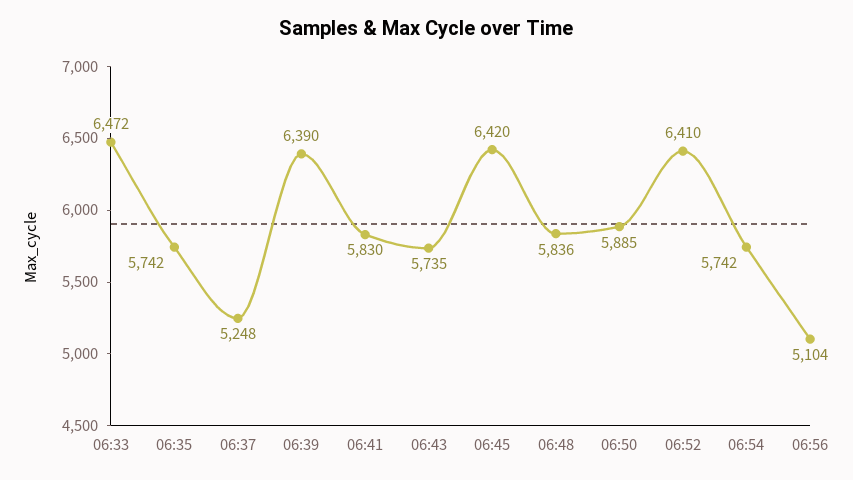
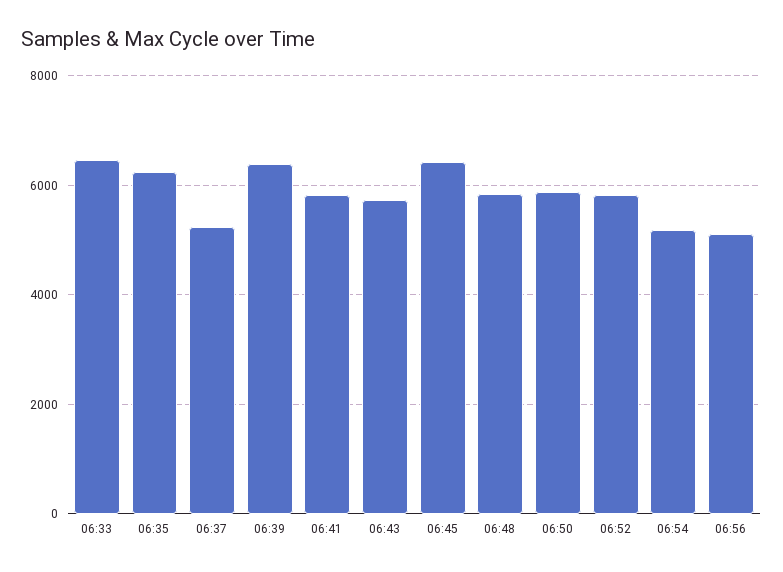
  {
    "06:33": 6472,
-   "06:35": 5742,
+   "06:35": 6200,
    "06:37": 5248,
    "06:39": 6390,
    "06:41": 5830,
    "06:43": 5735,
    "06:45": 6420,
    "06:48": 5836,
    "06:50": 5885,
-   "06:52": 6410,
+   "06:52": 5800,
-   "06:54": 5742,
+   "06:54": 5200,
    "06:56": 5104
  }

